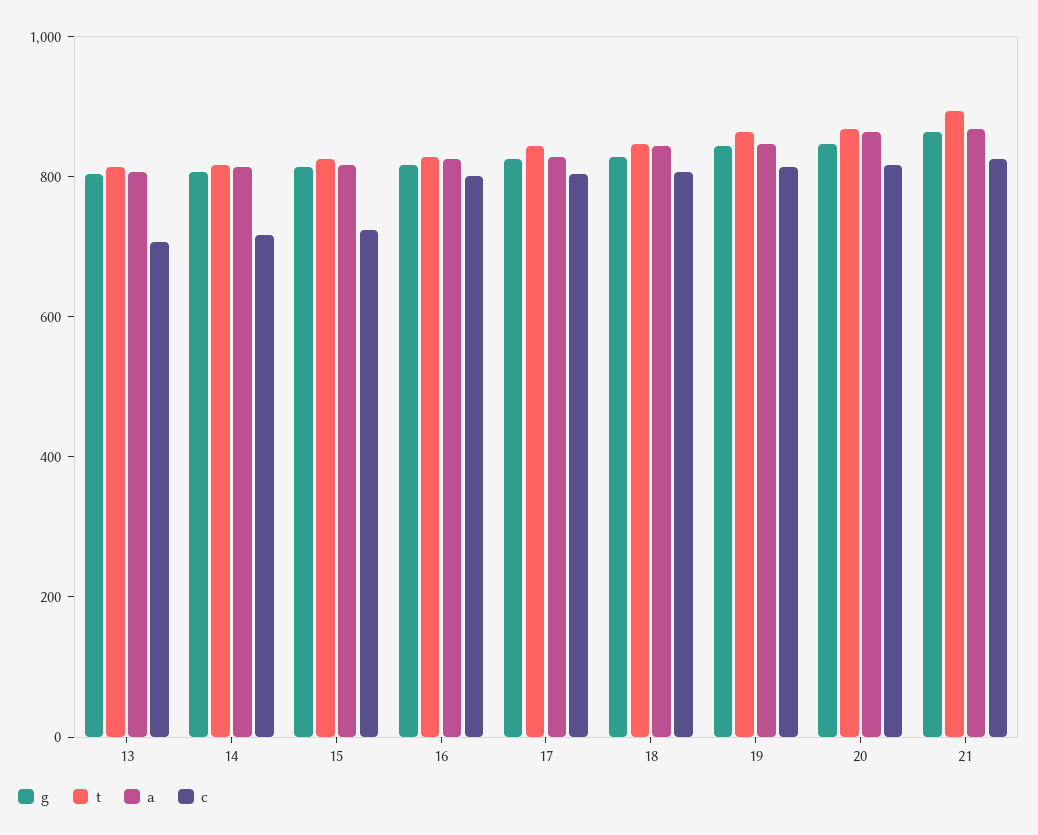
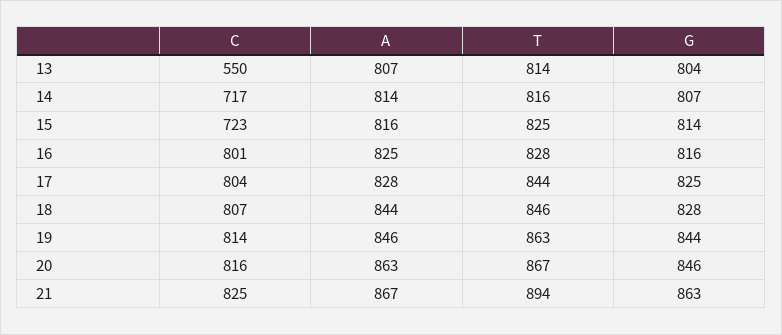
  {
    "g": {
      "13": 804,
      "14": 807,
      "15": 814,
      "16": 816,
      "17": 825,
      "18": 828,
      "19": 844,
      "20": 846,
      "21": 863
    },
    "t": {
      "13": 814,
      "14": 816,
      "15": 825,
      "16": 828,
      "17": 844,
      "18": 846,
      "19": 863,
      "20": 867,
      "21": 894
    },
    "a": {
      "13": 807,
      "14": 814,
      "15": 816,
      "16": 825,
      "17": 828,
      "18": 844,
      "19": 846,
      "20": 863,
      "21": 867
    },
    "c": {
-     "13": 700,
+     "13": 550,
      "14": 717,
      "15": 723,
      "16": 801,
      "17": 804,
      "18": 807,
      "19": 814,
      "20": 816,
      "21": 825
    }
  }

